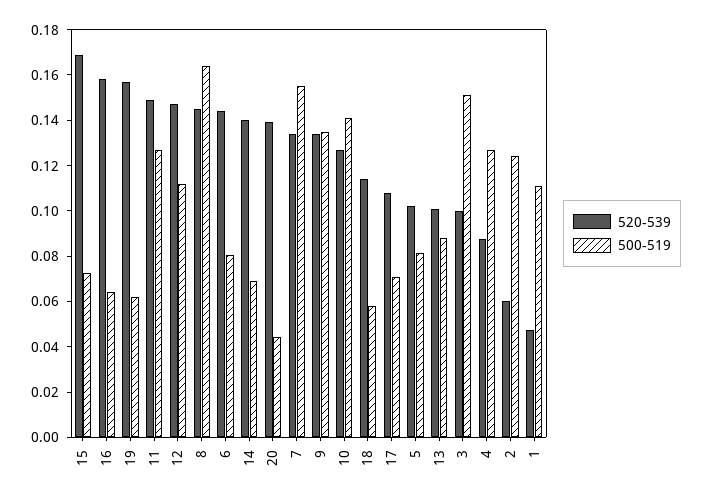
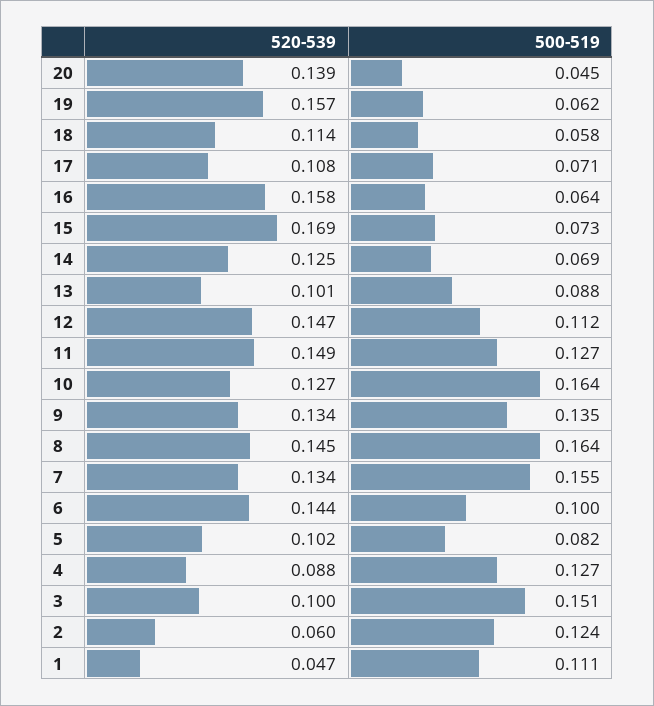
  {
    "520-539": {
      "15": 0.169,
      "16": 0.158,
      "19": 0.157,
      "11": 0.149,
      "12": 0.147,
      "8": 0.145,
      "6": 0.144,
-     "14": 0.14,
+     "14": 0.125,
      "20": 0.139,
      "7": 0.134,
      "9": 0.134,
      "10": 0.127,
      "18": 0.114,
      "17": 0.108,
      "5": 0.102,
      "13": 0.101,
      "3": 0.1,
      "4": 0.088,
      "2": 0.06,
      "1": 0.047
    },
    "500-519": {
      "15": 0.073,
      "16": 0.064,
      "19": 0.062,
      "11": 0.127,
      "12": 0.112,
      "8": 0.164,
-     "6": 0.08,
+     "6": 0.1,
      "14": 0.069,
      "20": 0.045,
      "7": 0.155,
      "9": 0.135,
-     "10": 0.14,
+     "10": 0.164,
      "18": 0.058,
      "17": 0.071,
      "5": 0.082,
      "13": 0.088,
      "3": 0.151,
      "4": 0.127,
      "2": 0.124,
      "1": 0.111
    }
  }

